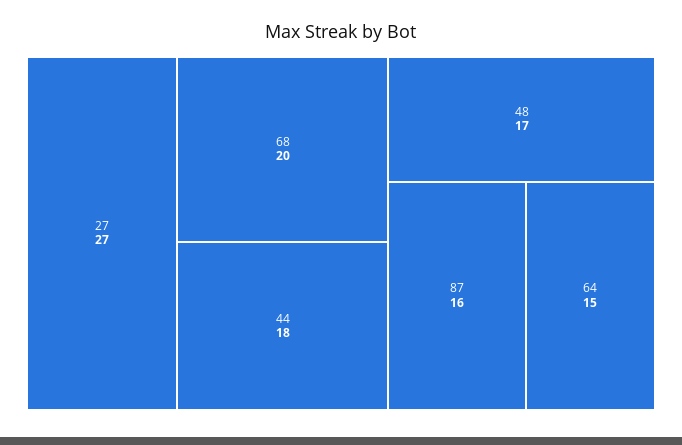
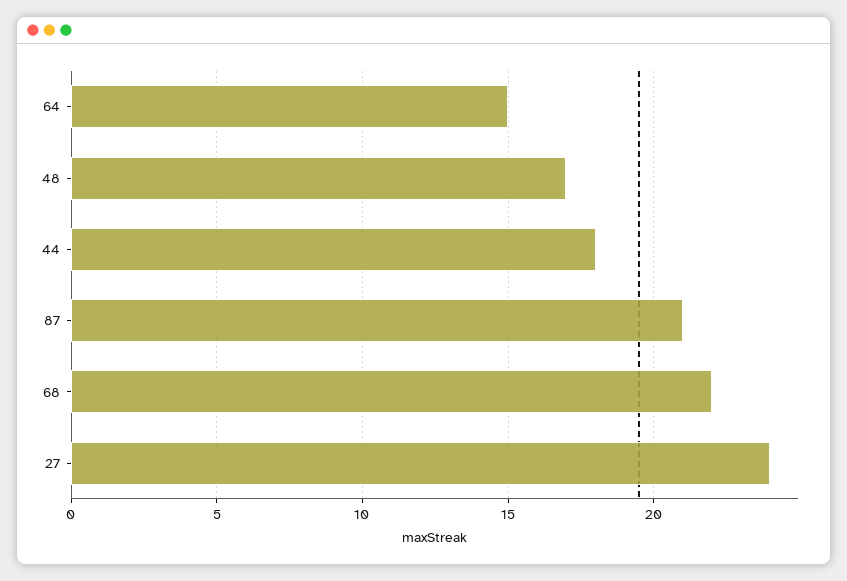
  {
-   "27": 27,
+   "27": 24,
-   "68": 20,
+   "68": 22,
    "44": 18,
    "48": 17,
-   "87": 16,
+   "87": 21,
    "64": 15
  }

